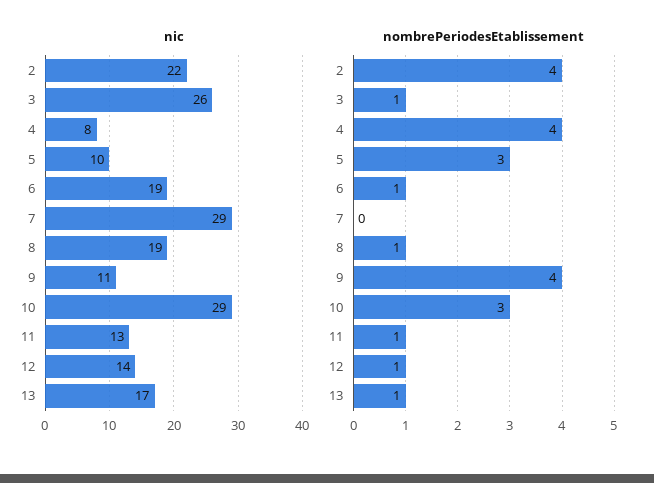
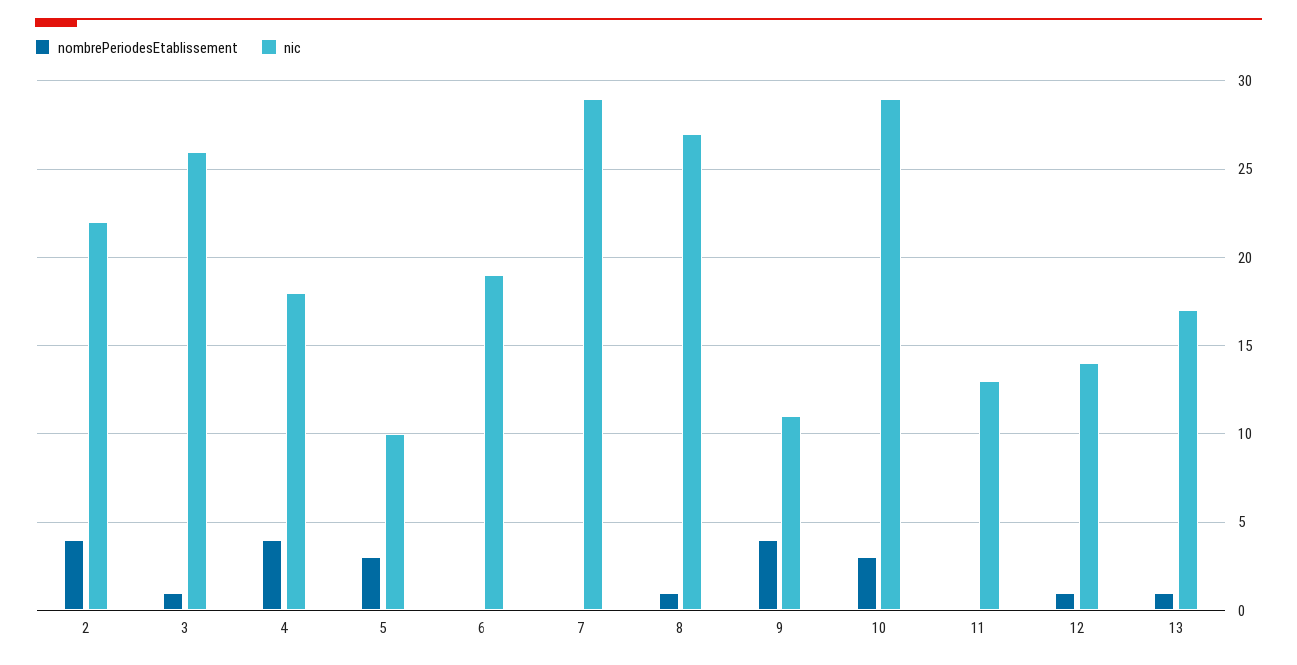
  {
    "nic": {
      "2": 22,
      "3": 26,
-     "4": 8,
+     "4": 18,
      "5": 10,
      "6": 19,
      "7": 29,
-     "8": 19,
+     "8": 27,
      "9": 11,
      "10": 29,
      "11": 13,
      "12": 14,
      "13": 17
    },
    "nombrePeriodesEtablissement": {
      "2": 4,
      "3": 1,
      "4": 4,
      "5": 3,
-     "6": 1,
+     "6": 0,
      "7": 0,
      "8": 1,
      "9": 4,
      "10": 3,
-     "11": 1,
+     "11": 0,
      "12": 1,
      "13": 1
    }
  }

